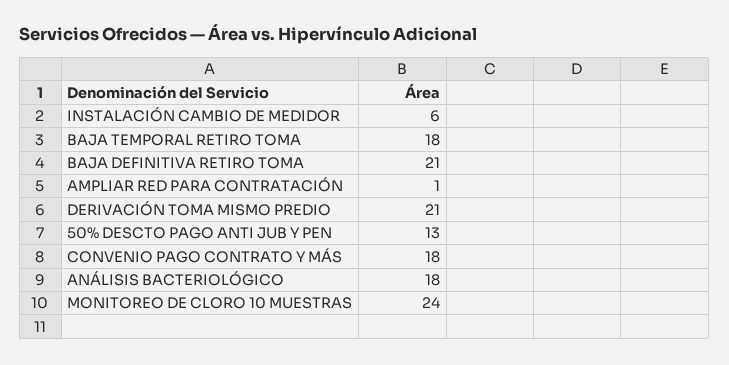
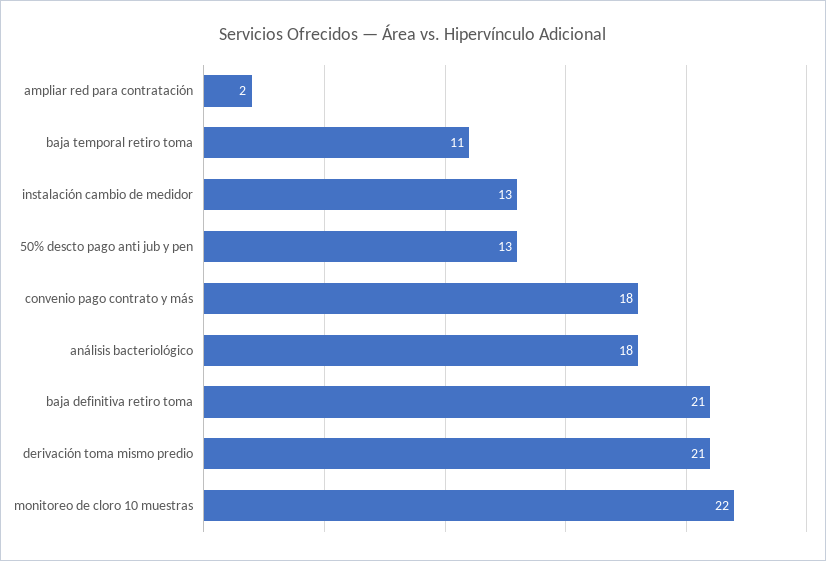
  {
-   "INSTALACIÓN CAMBIO DE MEDIDOR": 6,
+   "INSTALACIÓN CAMBIO DE MEDIDOR": 13,
-   "BAJA TEMPORAL RETIRO TOMA": 18,
+   "BAJA TEMPORAL RETIRO TOMA": 11,
    "BAJA DEFINITIVA RETIRO TOMA": 21,
-   "AMPLIAR RED PARA CONTRATACIÓN": 1,
+   "AMPLIAR RED PARA CONTRATACIÓN": 2,
    "DERIVACIÓN TOMA MISMO PREDIO": 21,
    "50% DESCTO PAGO ANTI JUB Y PEN": 13,
    "CONVENIO PAGO CONTRATO Y MÁS": 18,
    "ANÁLISIS BACTERIOLÓGICO": 18,
-   "MONITOREO DE CLORO 10 MUESTRAS": 24
+   "MONITOREO DE CLORO 10 MUESTRAS": 22
  }

